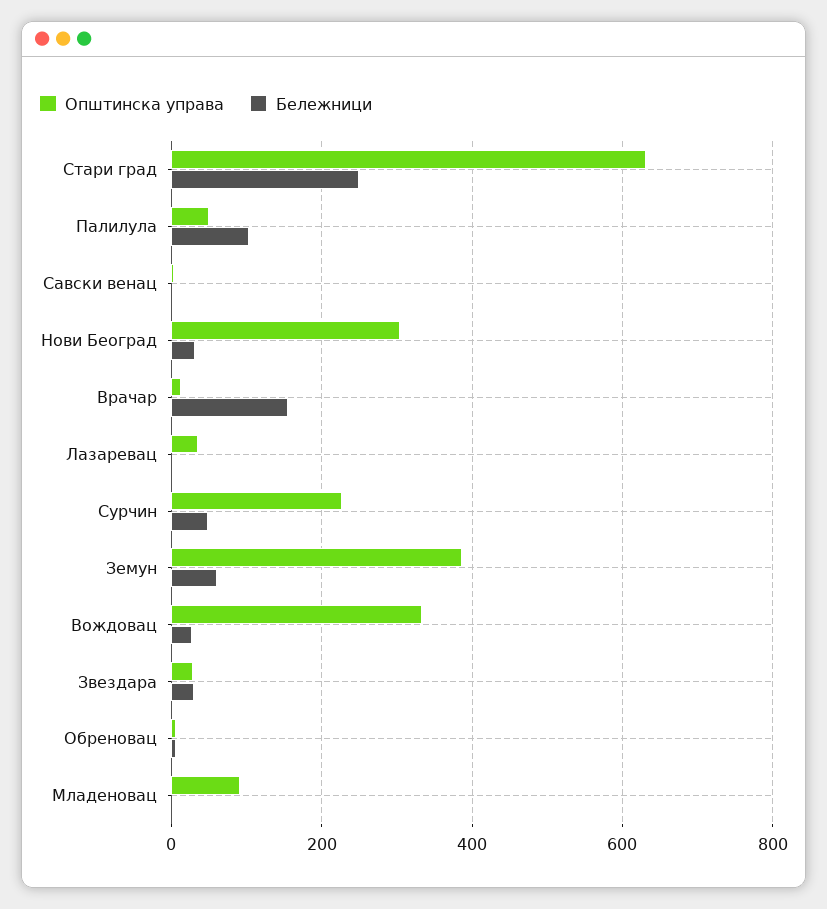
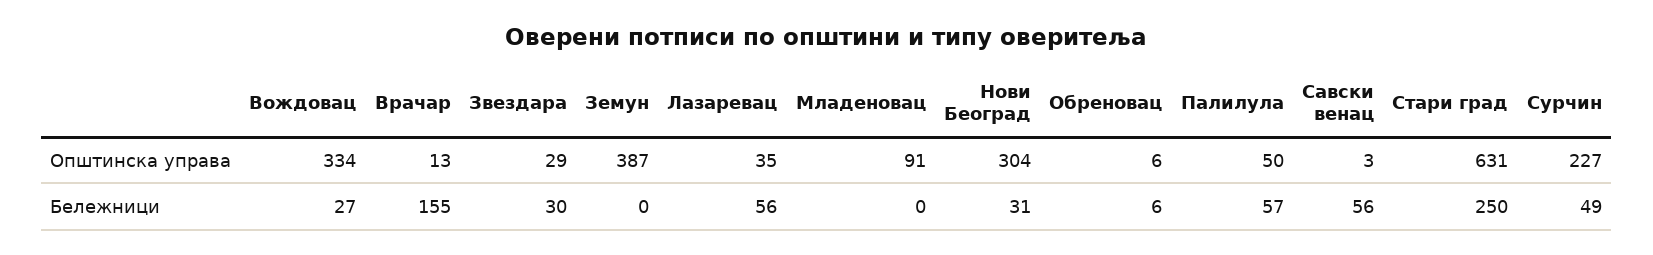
  {
    "Општинска управа": {
      "Стари град": 631,
      "Палилула": 50,
      "Савски венац": 3,
      "Нови Београд": 304,
      "Врачар": 13,
      "Лазаревац": 35,
      "Сурчин": 227,
      "Земун": 387,
      "Вождовац": 334,
      "Звездара": 29,
      "Обреновац": 6,
      "Младеновац": 91
    },
    "Бележници": {
      "Стари град": 250,
-     "Палилула": 100,
+     "Палилула": 57,
-     "Савски венац": 0,
+     "Савски венац": 56,
      "Нови Београд": 31,
      "Врачар": 155,
-     "Лазаревац": 0,
+     "Лазаревац": 56,
      "Сурчин": 49,
-     "Земун": 60,
+     "Земун": 0,
      "Вождовац": 27,
      "Звездара": 30,
      "Обреновац": 6,
      "Младеновац": 0
    }
  }

